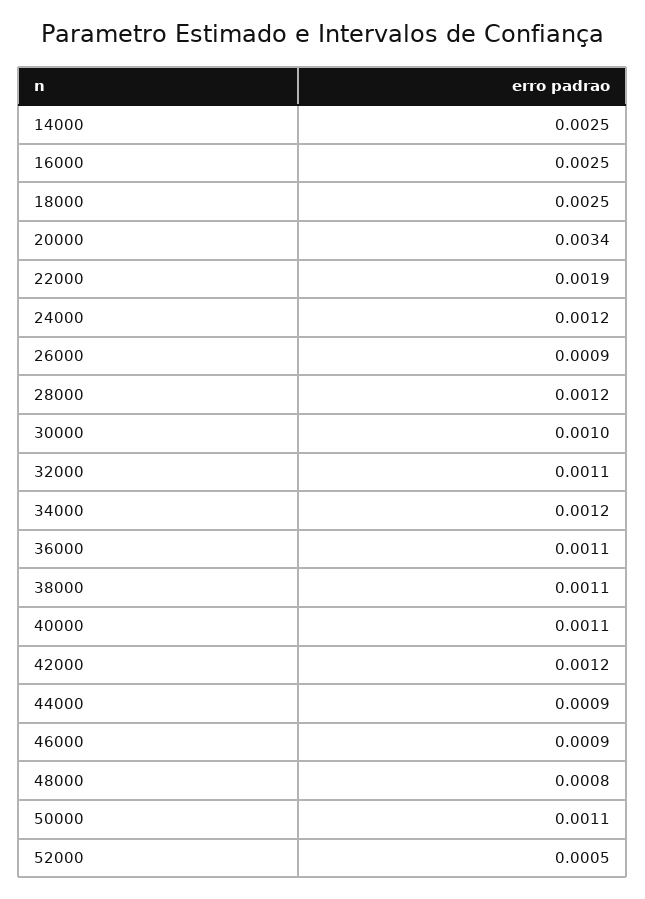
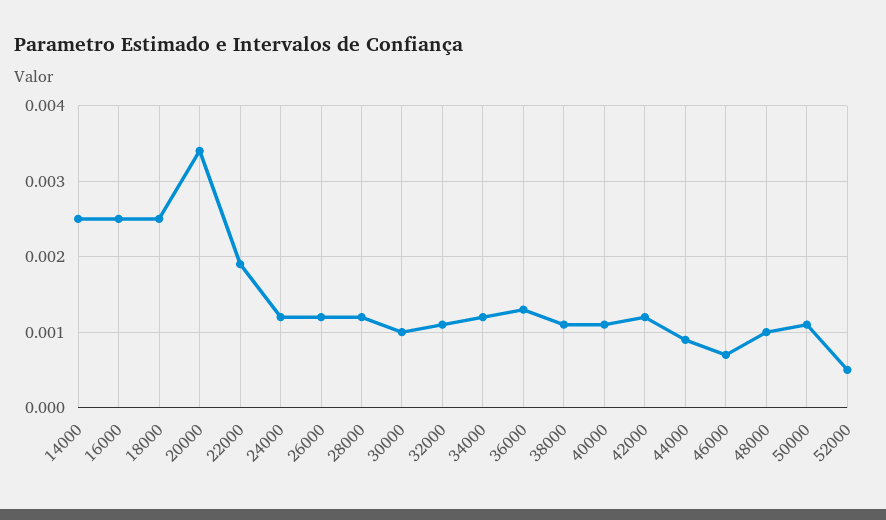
  {
    "14000": 0.0025,
    "16000": 0.0025,
    "18000": 0.0025,
    "20000": 0.0034,
    "22000": 0.0019,
    "24000": 0.0012,
-   "26000": 0.0009,
+   "26000": 0.0012,
    "28000": 0.0012,
    "30000": 0.001,
    "32000": 0.0011,
    "34000": 0.0012,
-   "36000": 0.0011,
+   "36000": 0.0013,
    "38000": 0.0011,
    "40000": 0.0011,
    "42000": 0.0012,
    "44000": 0.0009,
-   "46000": 0.0009,
+   "46000": 0.0007,
-   "48000": 0.0008,
+   "48000": 0.001,
    "50000": 0.0011,
    "52000": 0.0005
  }

